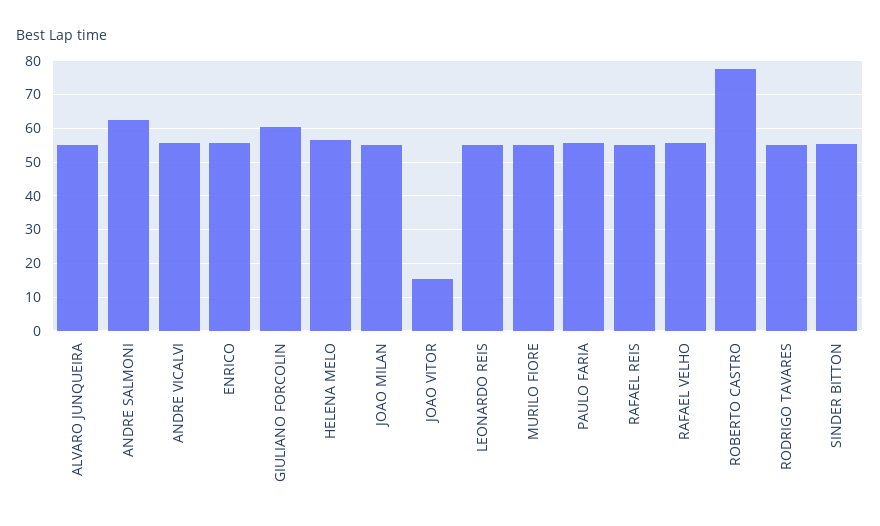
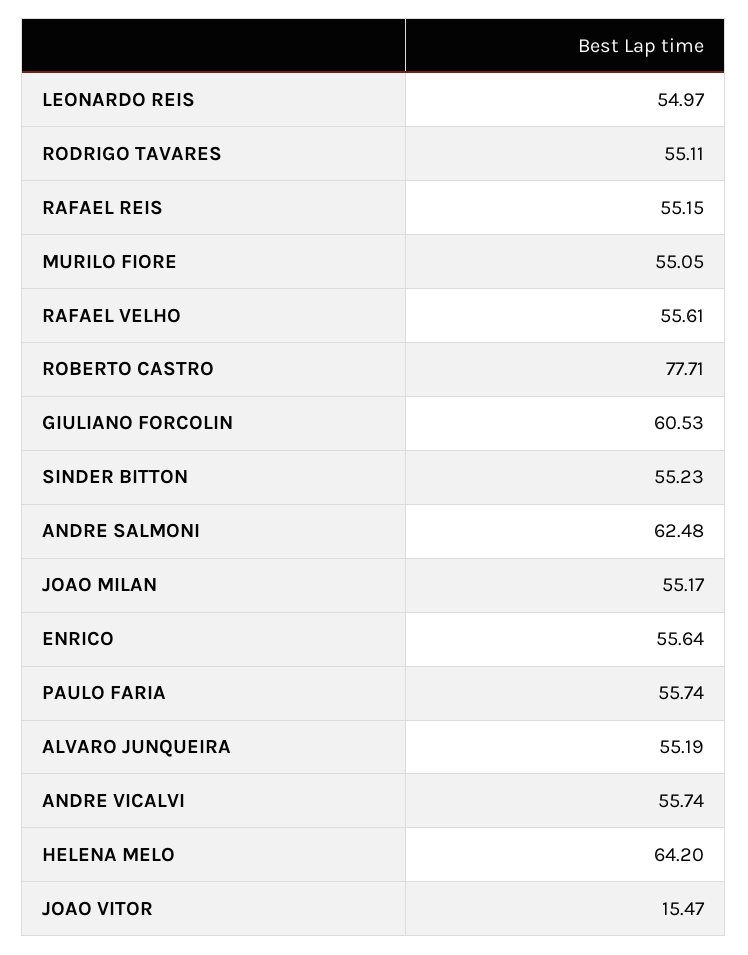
  {
    "ALVARO JUNQUEIRA": 55.19,
    "ANDRE SALMONI": 62.48,
    "ANDRE VICALVI": 55.74,
    "ENRICO": 55.64,
    "GIULIANO FORCOLIN": 60.53,
-   "HELENA MELO": 56,
+   "HELENA MELO": 64.2,
    "JOAO MILAN": 55.17,
    "JOAO VITOR": 15.47,
    "LEONARDO REIS": 54.97,
    "MURILO FIORE": 55.05,
    "PAULO FARIA": 55.74,
    "RAFAEL REIS": 55.15,
    "RAFAEL VELHO": 55.61,
    "ROBERTO CASTRO": 77.71,
    "RODRIGO TAVARES": 55.11,
    "SINDER BITTON": 55.23
  }

